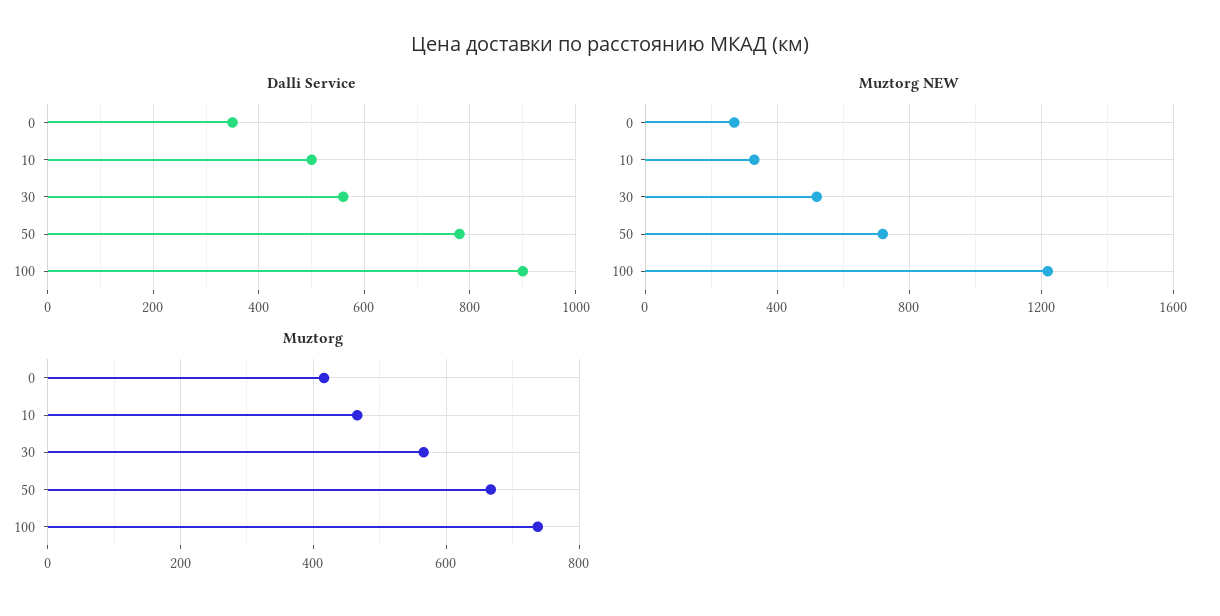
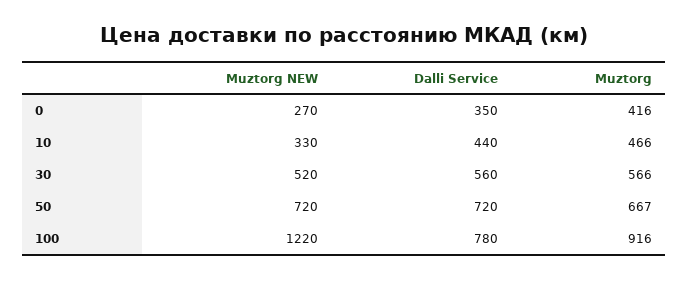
  {
    "Dalli Service": {
      "0": 350,
-     "10": 500,
+     "10": 440,
      "30": 560,
-     "50": 780,
+     "50": 720,
-     "100": 900
+     "100": 780
    },
    "Muztorg NEW": {
      "0": 270,
      "10": 330,
      "30": 520,
      "50": 720,
      "100": 1220
    },
    "Muztorg": {
      "0": 416,
      "10": 466,
      "30": 566,
      "50": 667,
-     "100": 740
+     "100": 916
    }
  }

